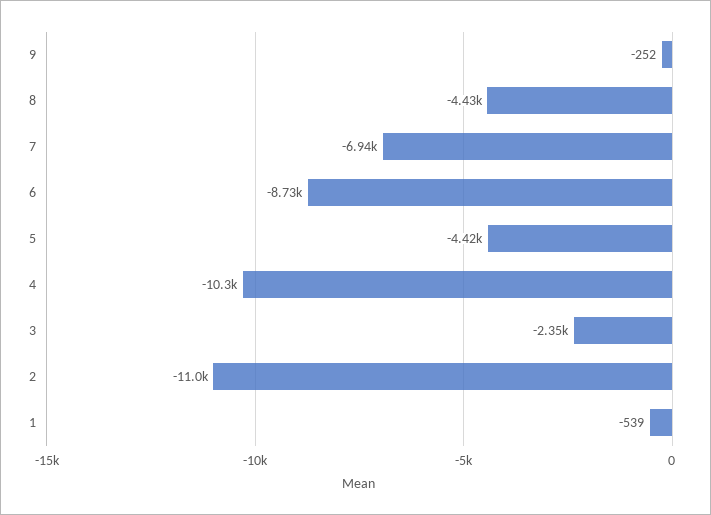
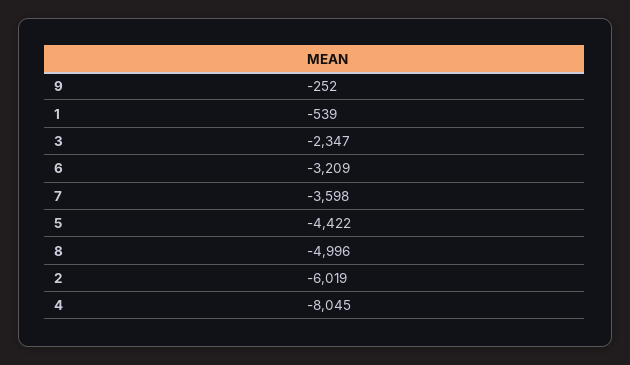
  {
    "9": -252,
-   "8": -4430,
+   "8": -4996,
-   "7": -6940,
+   "7": -3598,
-   "6": -8730,
+   "6": -3209,
    "5": -4422,
-   "4": -10300,
+   "4": -8045,
    "3": -2347,
-   "2": -11000,
+   "2": -6019,
    "1": -539
  }

